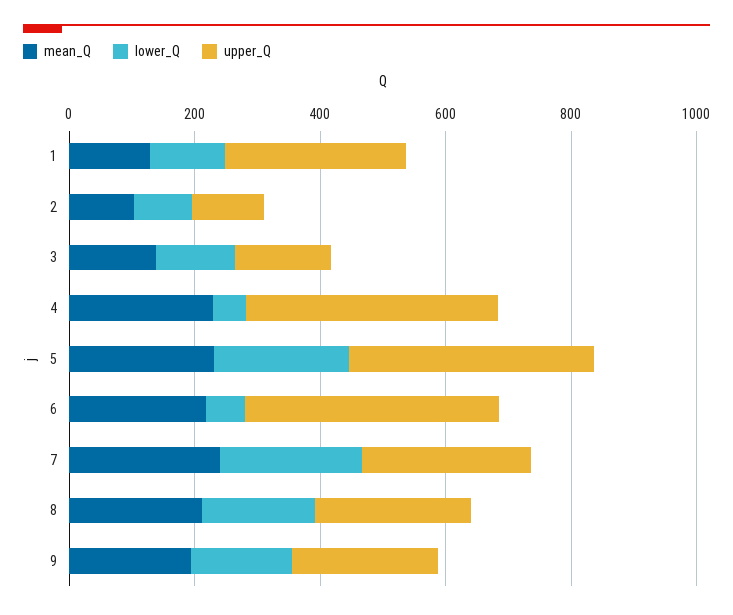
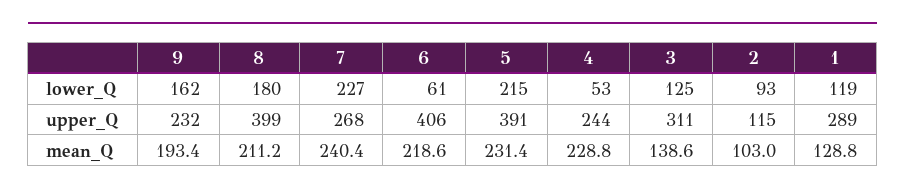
  {
    "mean_Q": {
      "1": 128.8,
      "2": 103,
      "3": 138.6,
      "4": 228.8,
      "5": 231.4,
      "6": 218.6,
      "7": 240.4,
      "8": 211.2,
      "9": 193.4
    },
    "lower_Q": {
      "1": 119,
      "2": 93,
      "3": 125,
      "4": 53,
      "5": 215,
      "6": 61,
      "7": 227,
      "8": 180,
      "9": 162
    },
    "upper_Q": {
      "1": 289,
      "2": 115,
-     "3": 150,
+     "3": 311,
-     "4": 400,
+     "4": 244,
      "5": 391,
      "6": 406,
      "7": 268,
-     "8": 250,
+     "8": 399,
      "9": 232
    }
  }

